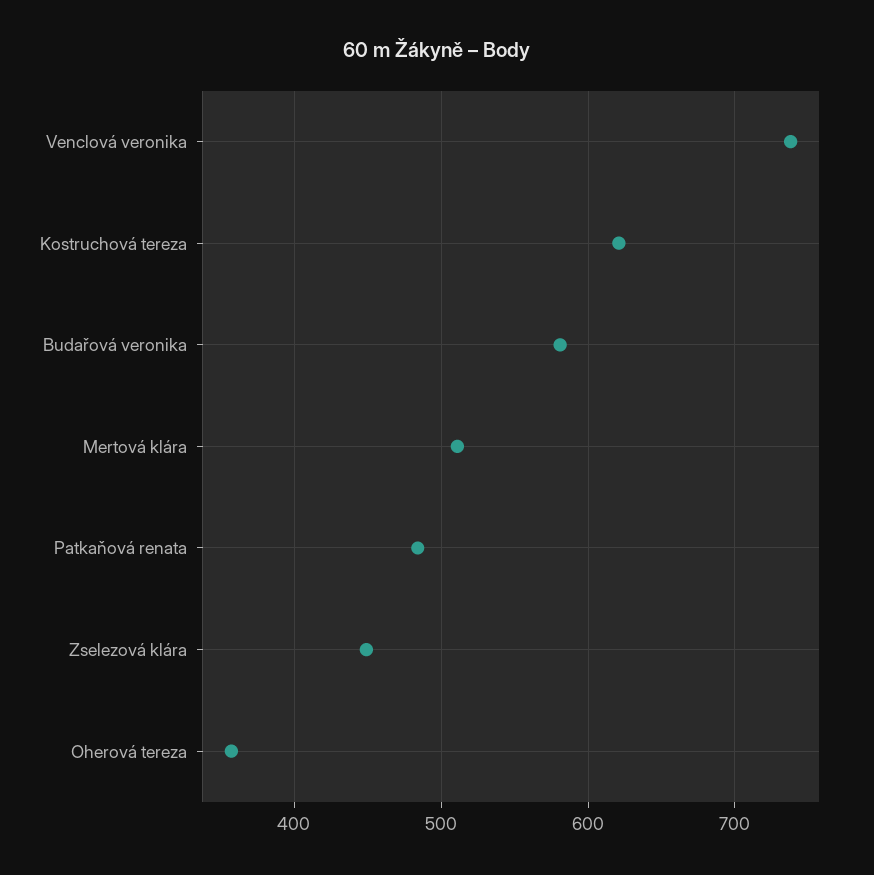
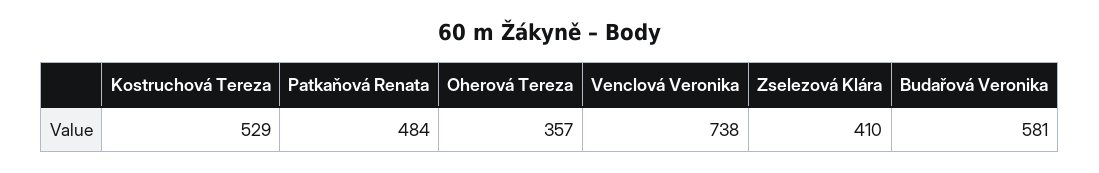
  {
    "Venclová veronika": 738,
-   "Kostruchová tereza": 620,
+   "Kostruchová tereza": 529,
    "Budařová veronika": 581,
-   "Mertová klára": 510,
    "Patkaňová renata": 484,
-   "Zselezová klára": 450,
+   "Zselezová klára": 410,
    "Oherová tereza": 357
  }

